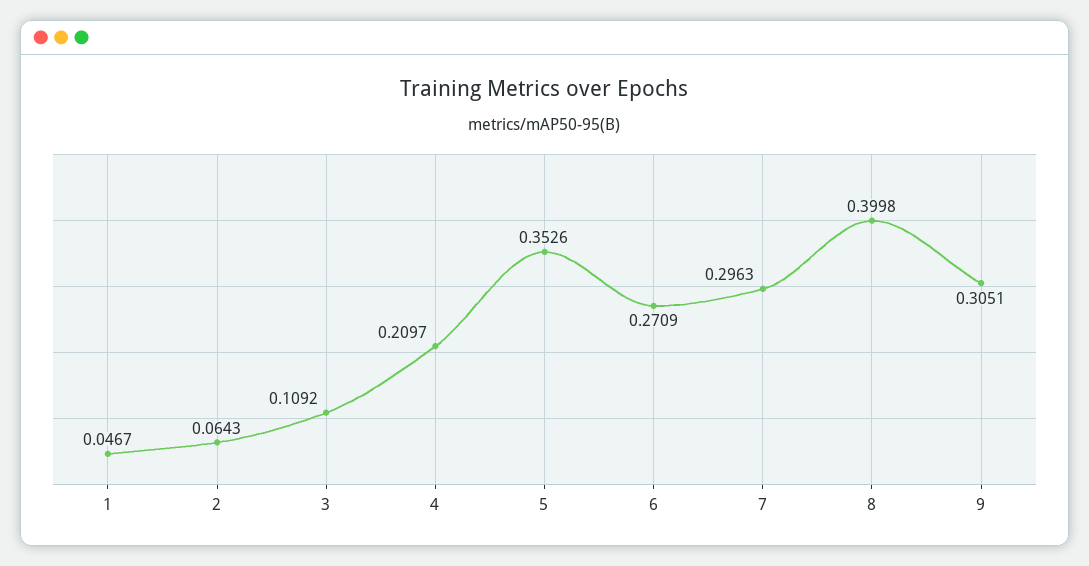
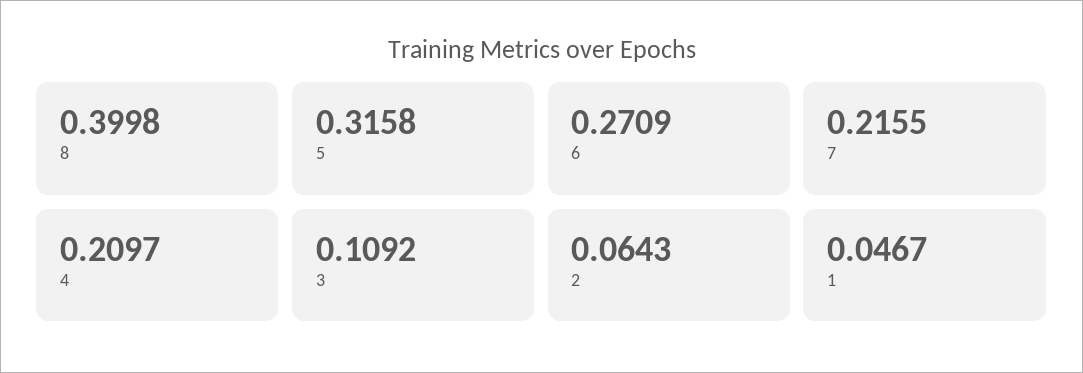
  {
    "1": 0.0467,
    "2": 0.0643,
    "3": 0.1092,
    "4": 0.2097,
-   "5": 0.3526,
+   "5": 0.3158,
    "6": 0.2709,
-   "7": 0.2963,
+   "7": 0.2155,
-   "8": 0.3998,
+   "8": 0.3998
-   "9": 0.3051
  }

